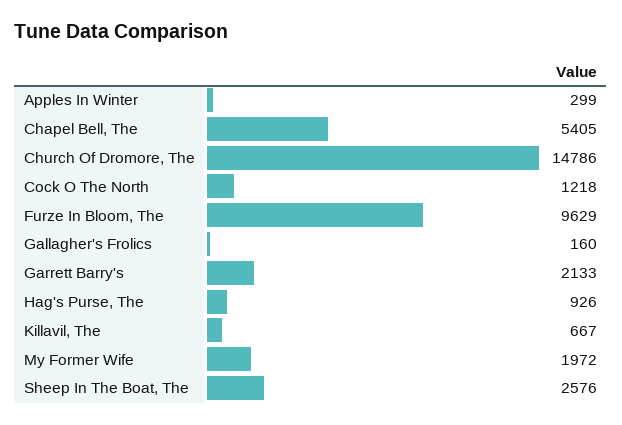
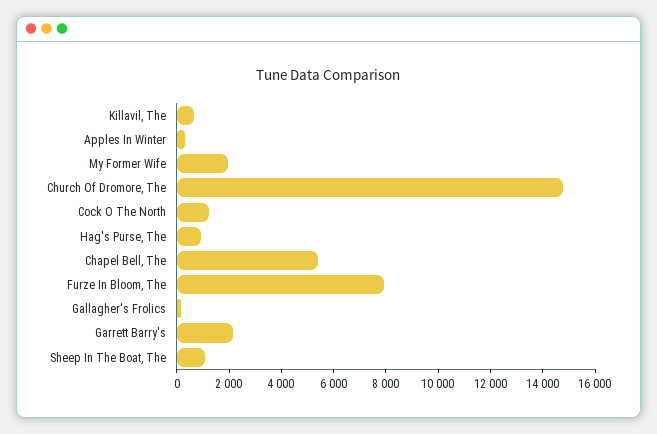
  {
    "Apples In Winter": 299,
    "Chapel Bell, The": 5405,
    "Church Of Dromore, The": 14786,
    "Cock O The North": 1218,
-   "Furze In Bloom, The": 9629,
+   "Furze In Bloom, The": 8000,
    "Gallagher's Frolics": 160,
    "Garrett Barry's": 2133,
    "Hag's Purse, The": 926,
    "Killavil, The": 667,
    "My Former Wife": 1972,
-   "Sheep In The Boat, The": 2576
+   "Sheep In The Boat, The": 1000
  }

